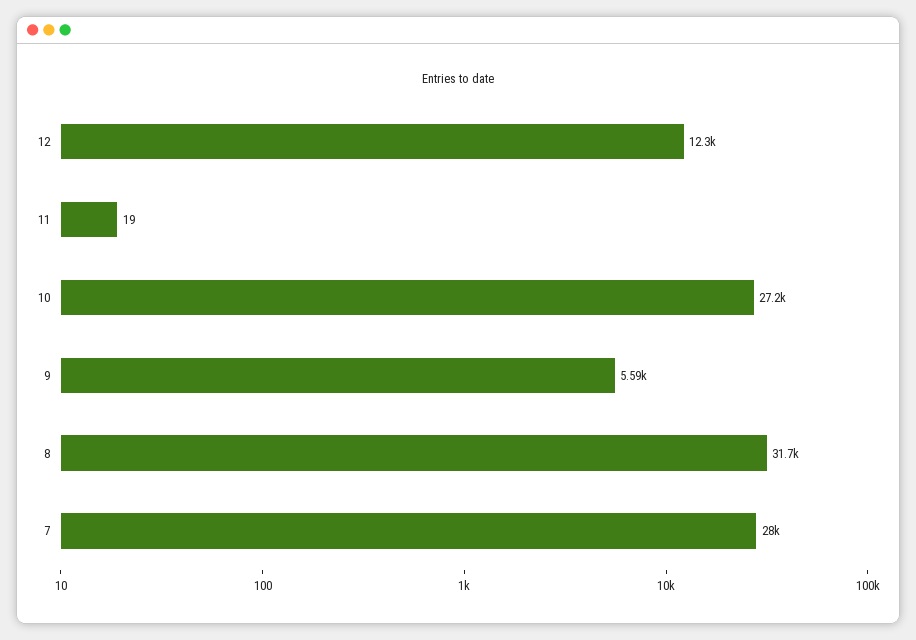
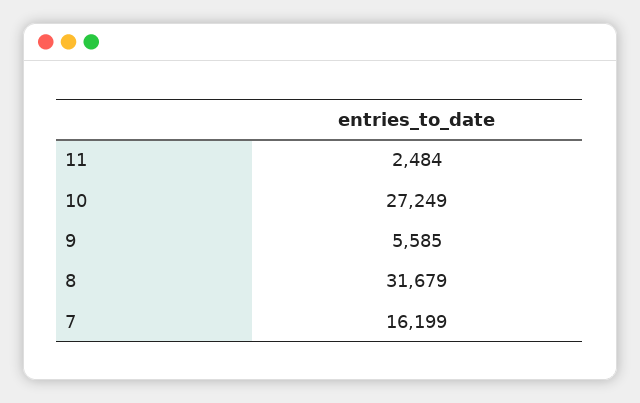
  {
-   "12": 12300,
-   "11": 19,
+   "11": 2484,
    "10": 27249,
    "9": 5585,
    "8": 31679,
-   "7": 28000
+   "7": 16199
  }

